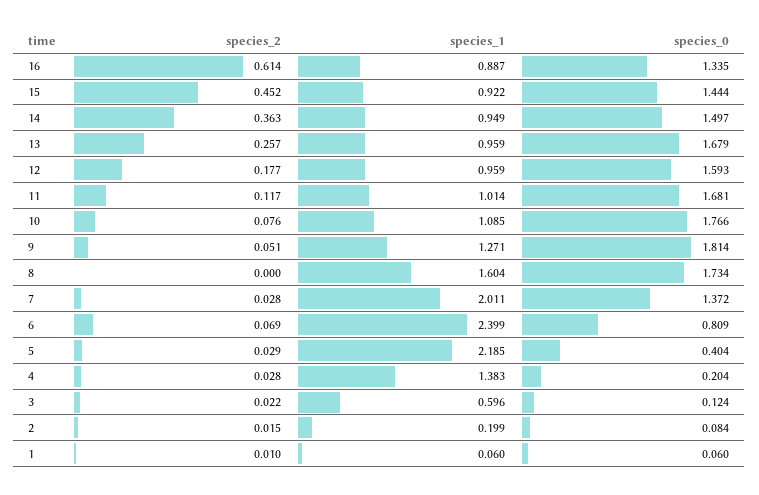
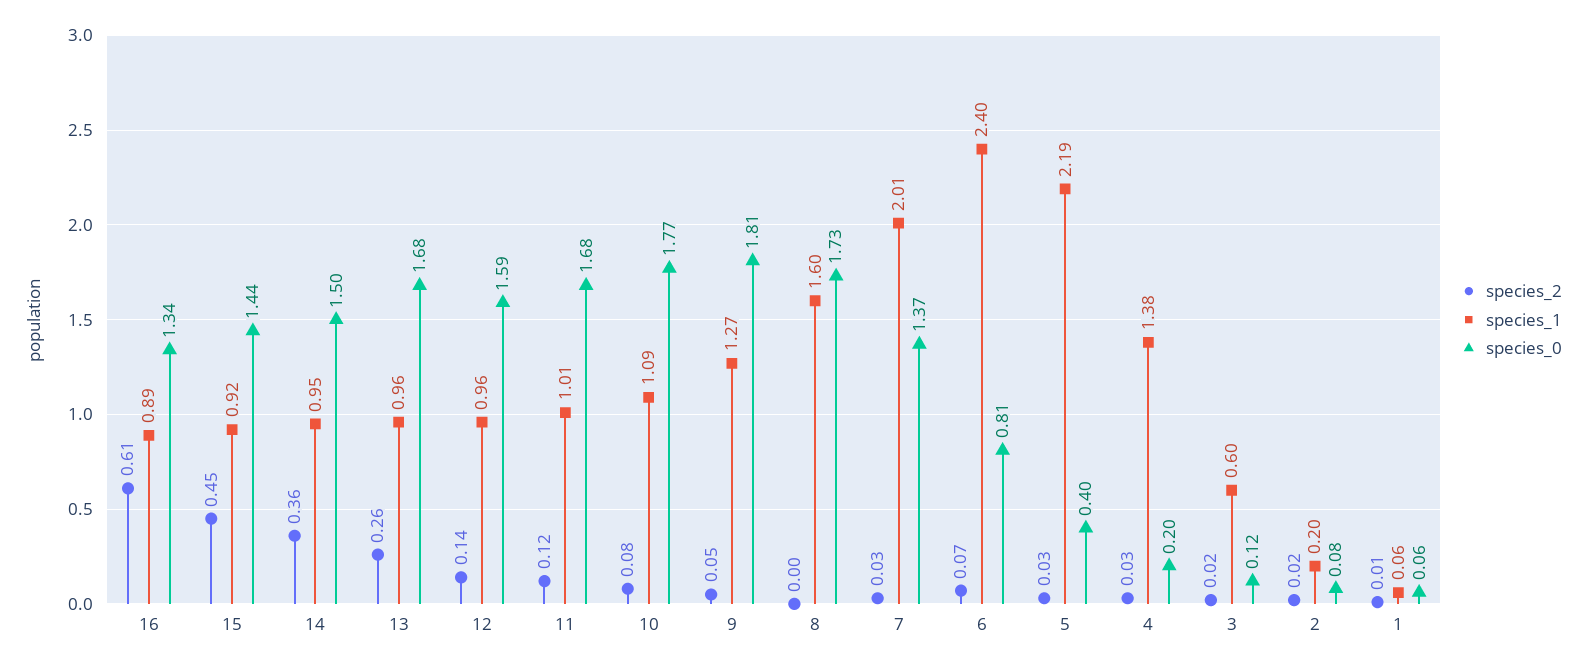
  {
    "species_2": {
      "16": 0.614,
      "15": 0.452,
      "14": 0.363,
      "13": 0.257,
-     "12": 0.177,
+     "12": 0.14,
      "11": 0.117,
      "10": 0.076,
      "9": 0.051,
      "8": 0,
      "7": 0.028,
      "6": 0.069,
      "5": 0.029,
      "4": 0.028,
      "3": 0.022,
      "2": 0.015,
      "1": 0.01
    },
    "species_1": {
      "16": 0.887,
      "15": 0.922,
      "14": 0.949,
      "13": 0.959,
      "12": 0.959,
      "11": 1.014,
      "10": 1.085,
      "9": 1.271,
      "8": 1.604,
      "7": 2.011,
      "6": 2.399,
      "5": 2.185,
      "4": 1.383,
      "3": 0.596,
      "2": 0.199,
      "1": 0.06
    },
    "species_0": {
      "16": 1.335,
      "15": 1.444,
      "14": 1.497,
      "13": 1.679,
      "12": 1.593,
      "11": 1.681,
      "10": 1.766,
      "9": 1.814,
      "8": 1.734,
      "7": 1.372,
      "6": 0.809,
      "5": 0.404,
      "4": 0.204,
      "3": 0.124,
      "2": 0.084,
      "1": 0.06
    }
  }

